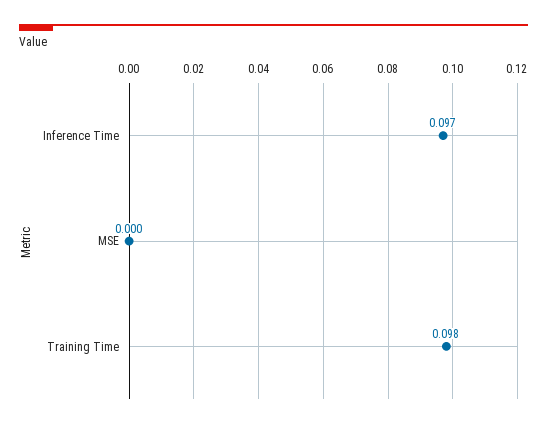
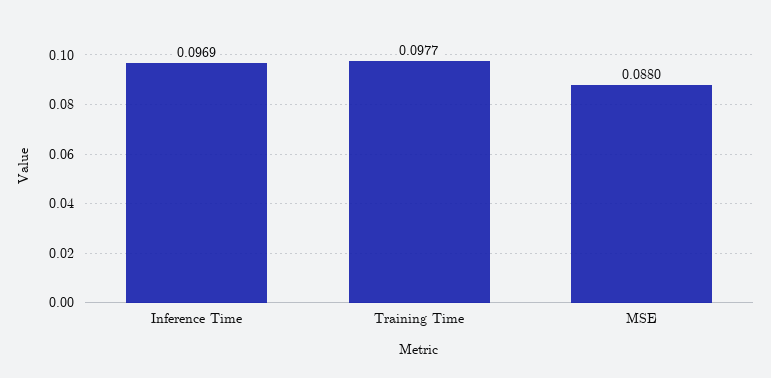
  {
    "Inference Time": 0.0969,
-   "MSE": 0,
+   "MSE": 0.088,
    "Training Time": 0.0977
  }

